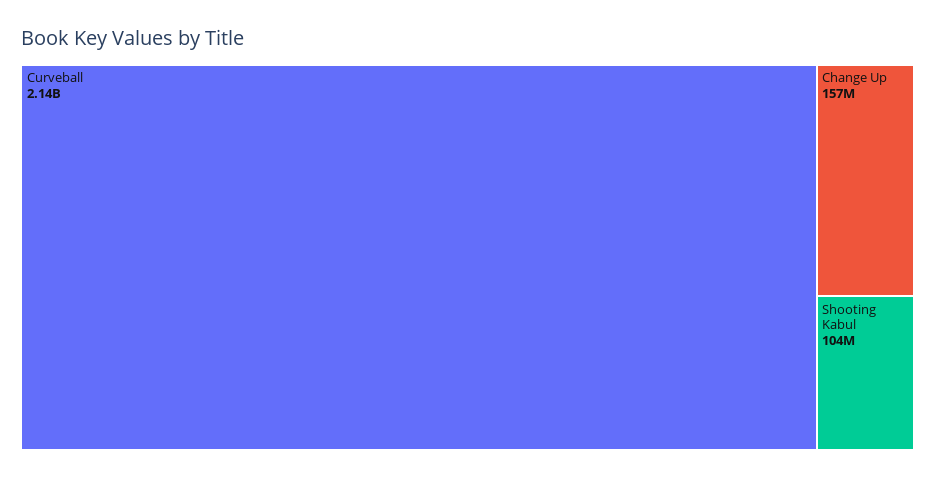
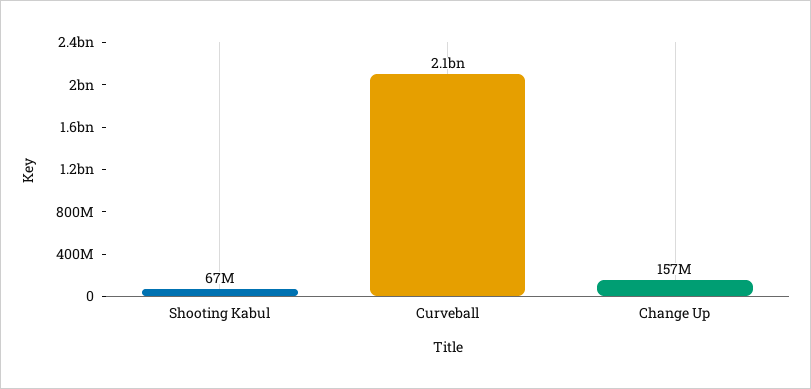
  {
    "Curveball": 2140000000,
    "Change Up": 157000000,
-   "Shooting Kabul": 104000000
+   "Shooting Kabul": 67000000
  }

